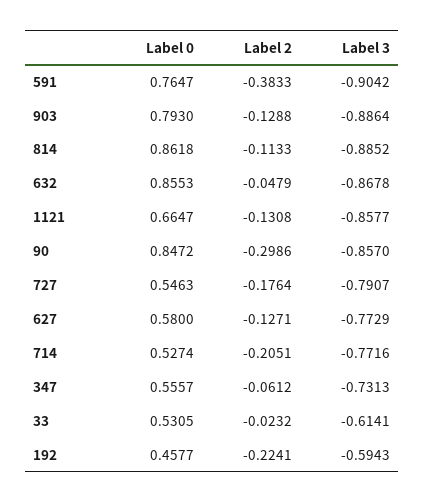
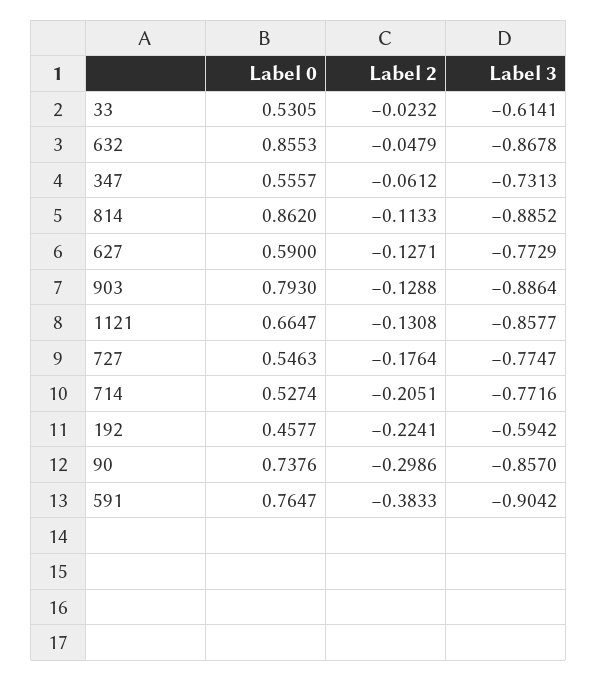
  {
    "Label 0": {
      "591": 0.7647,
      "903": 0.793,
-     "814": 0.8618,
+     "814": 0.862,
      "632": 0.8553,
      "1121": 0.6647,
-     "90": 0.8472,
+     "90": 0.7376,
      "727": 0.5463,
-     "627": 0.58,
+     "627": 0.59,
      "714": 0.5274,
      "347": 0.5557,
      "33": 0.5305,
      "192": 0.4577
    },
    "Label 2": {
      "591": -0.3833,
      "903": -0.1288,
      "814": -0.1133,
      "632": -0.0479,
      "1121": -0.1308,
      "90": -0.2986,
      "727": -0.1764,
      "627": -0.1271,
      "714": -0.2051,
      "347": -0.0612,
      "33": -0.0232,
      "192": -0.2241
    },
    "Label 3": {
      "591": -0.9042,
      "903": -0.8864,
      "814": -0.8852,
      "632": -0.8678,
      "1121": -0.8577,
      "90": -0.857,
-     "727": -0.7907,
+     "727": -0.7747,
      "627": -0.7729,
      "714": -0.7716,
      "347": -0.7313,
      "33": -0.6141,
-     "192": -0.5943
+     "192": -0.5942
    }
  }

